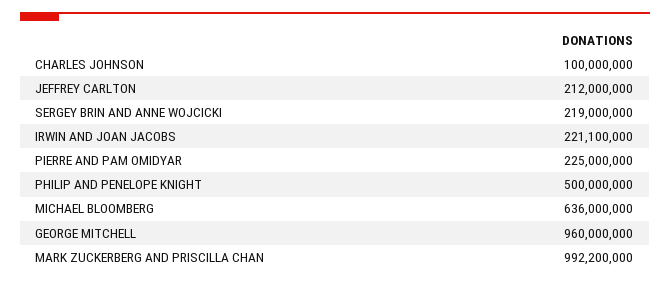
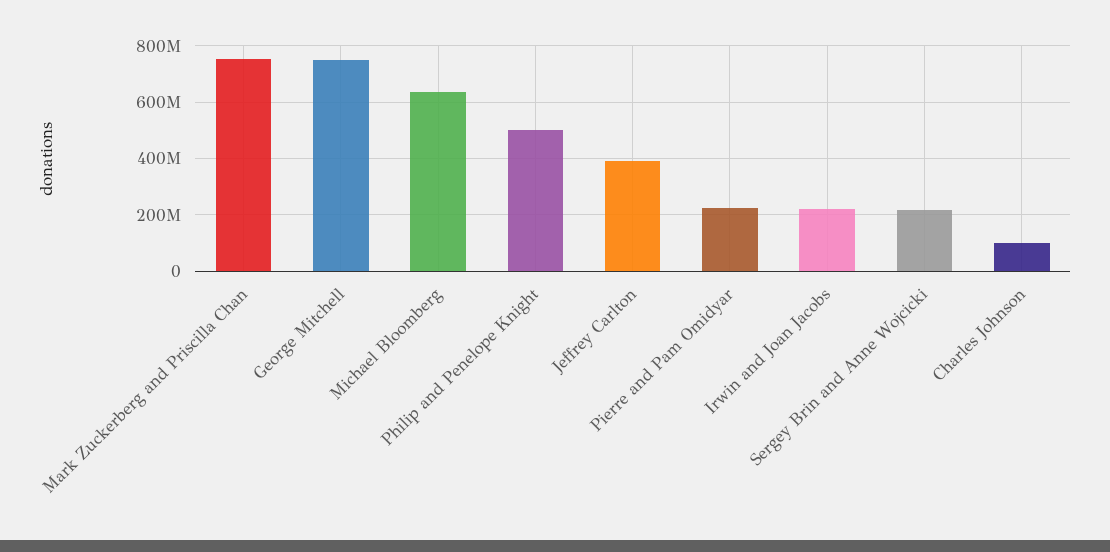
  {
    "CHARLES JOHNSON": 100000000,
-   "JEFFREY CARLTON": 212000000,
+   "JEFFREY CARLTON": 400000000,
    "SERGEY BRIN AND ANNE WOJCICKI": 219000000,
    "IRWIN AND JOAN JACOBS": 221100000,
    "PIERRE AND PAM OMIDYAR": 225000000,
    "PHILIP AND PENELOPE KNIGHT": 500000000,
    "MICHAEL BLOOMBERG": 636000000,
-   "GEORGE MITCHELL": 960000000,
+   "GEORGE MITCHELL": 750000000,
-   "MARK ZUCKERBERG AND PRISCILLA CHAN": 992200000
+   "MARK ZUCKERBERG AND PRISCILLA CHAN": 750000000
  }

